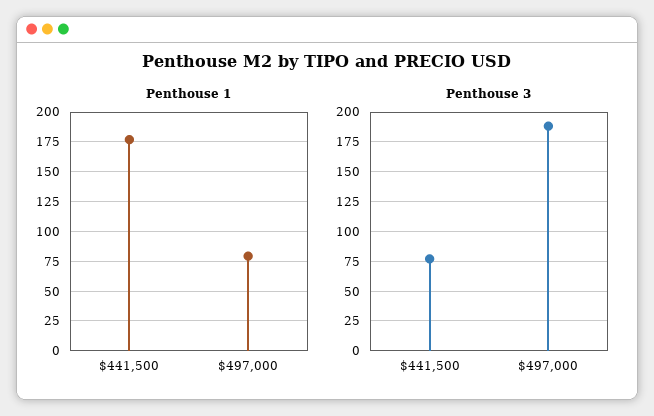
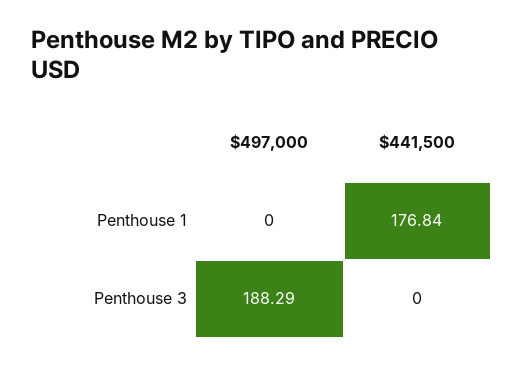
  {
    "Penthouse 1": {
      "$441,500": 176.84,
-     "$497,000": 75
+     "$497,000": 0
    },
    "Penthouse 3": {
-     "$441,500": 75,
+     "$441,500": 0,
      "$497,000": 188.29
    }
  }

